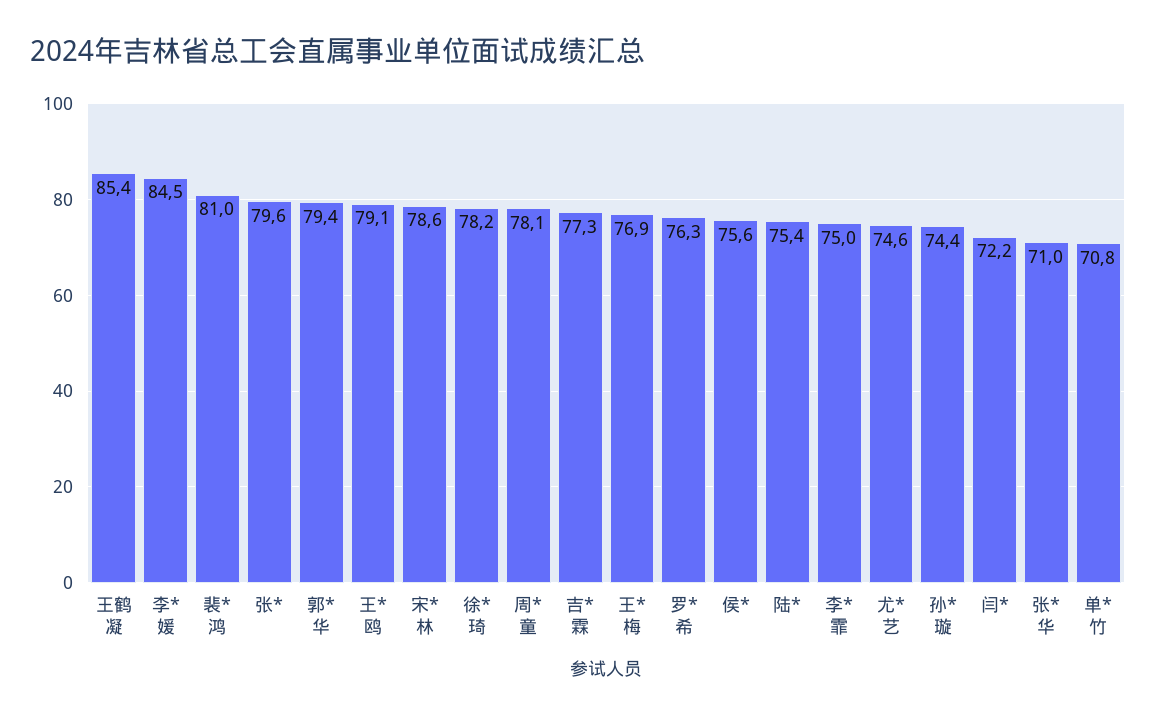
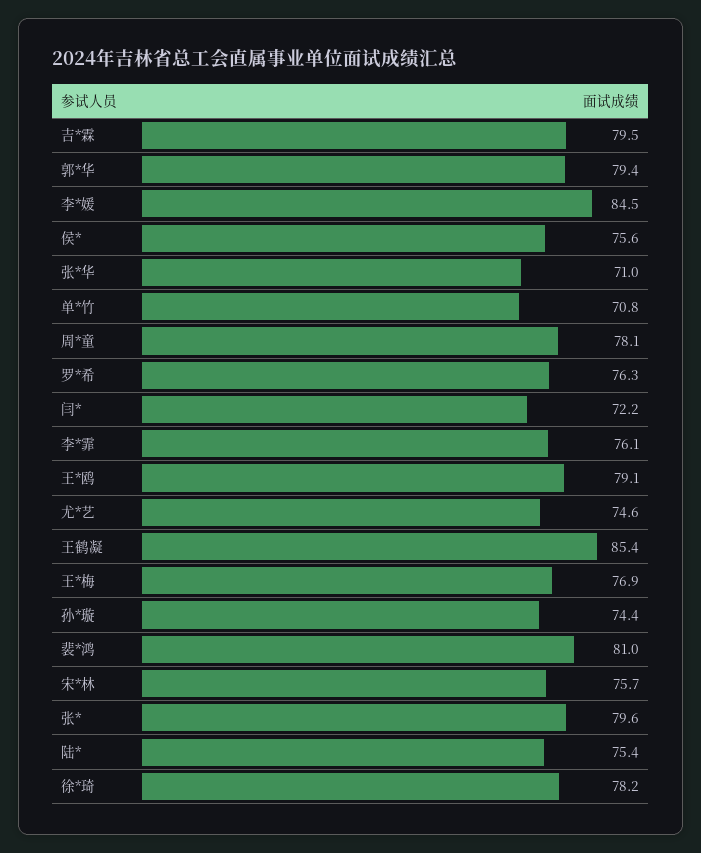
  {
    "王鹤凝": 85.4,
    "李*媛": 84.5,
    "裴*鸿": 81,
    "张*": 79.6,
    "郭*华": 79.4,
    "王*鸥": 79.1,
-   "宋*林": 78.6,
+   "宋*林": 75.7,
    "徐*琦": 78.2,
    "周*童": 78.1,
-   "吉*霖": 77.3,
+   "吉*霖": 79.5,
    "王*梅": 76.9,
    "罗*希": 76.3,
    "侯*": 75.6,
    "陆*": 75.4,
-   "李*霏": 75,
+   "李*霏": 76.1,
    "尤*艺": 74.6,
    "孙*璇": 74.4,
    "闫*": 72.2,
    "张*华": 71,
    "单*竹": 70.8
  }

